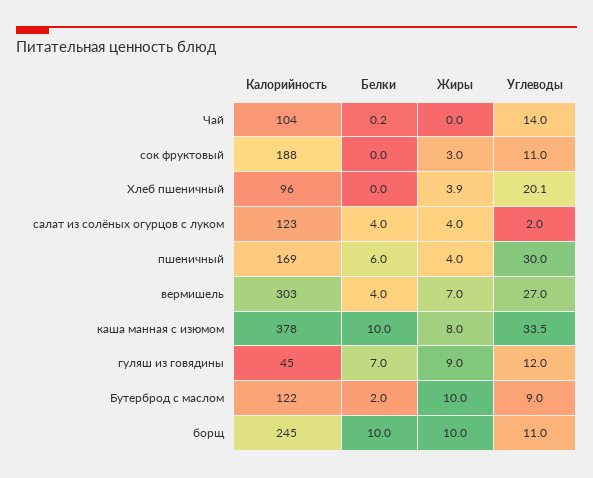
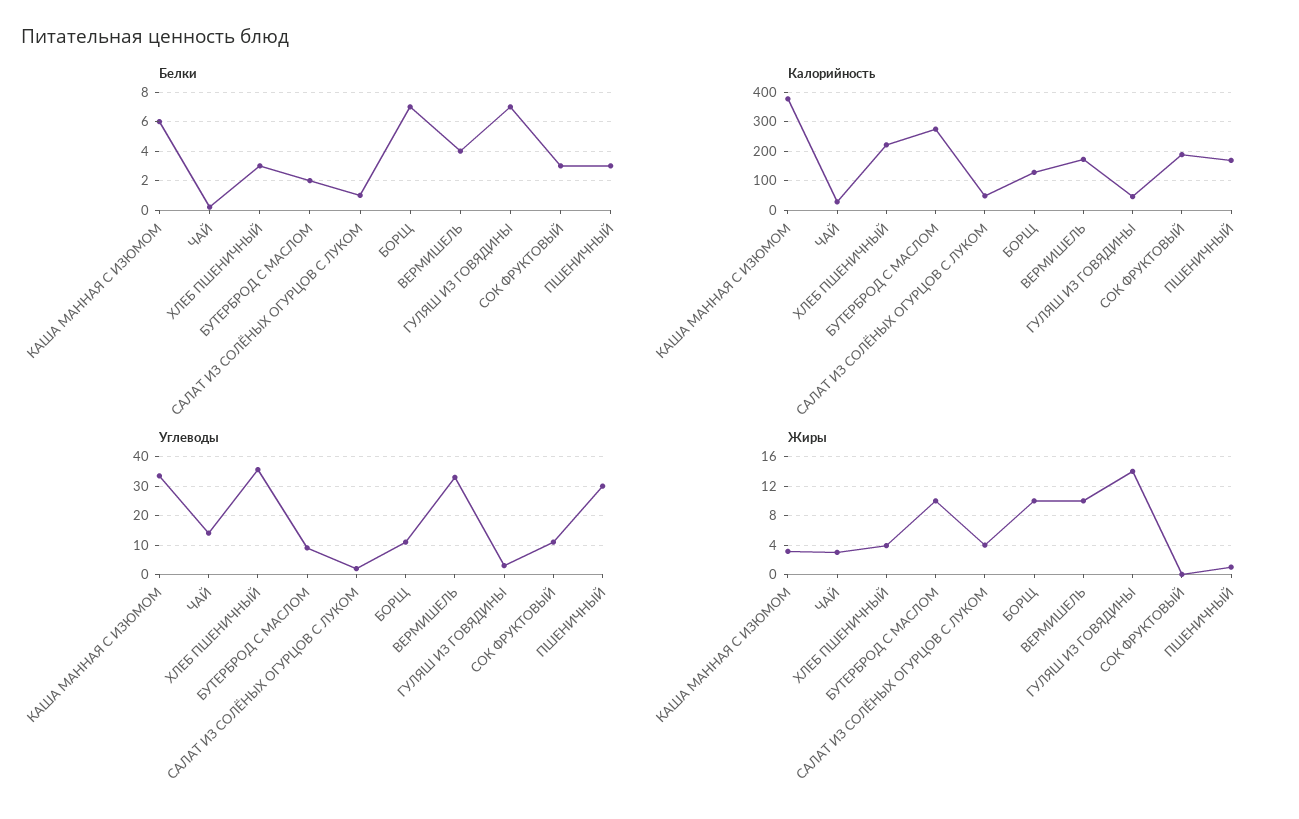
  {
    "Калорийность": {
-     "Чай": 104,
+     "Чай": 25,
      "сок фруктовый": 188,
-     "Хлеб пшеничный": 96,
+     "Хлеб пшеничный": 225,
-     "салат из солёных огурцов с луком": 123,
+     "салат из солёных огурцов с луком": 50,
      "пшеничный": 169,
-     "вермишель": 303,
+     "вермишель": 175,
      "каша манная с изюмом": 378,
      "гуляш из говядины": 45,
-     "Бутерброд с маслом": 122,
+     "Бутерброд с маслом": 275,
-     "борщ": 245
+     "борщ": 125
    },
    "Белки": {
      "Чай": 0.2,
-     "сок фруктовый": 0,
+     "сок фруктовый": 3,
-     "Хлеб пшеничный": 0,
+     "Хлеб пшеничный": 3,
-     "салат из солёных огурцов с луком": 4,
+     "салат из солёных огурцов с луком": 1,
-     "пшеничный": 6,
+     "пшеничный": 3,
      "вермишель": 4,
-     "каша манная с изюмом": 10,
+     "каша манная с изюмом": 6,
      "гуляш из говядины": 7,
      "Бутерброд с маслом": 2,
-     "борщ": 10
+     "борщ": 7
    },
    "Жиры": {
-     "Чай": 0,
+     "Чай": 3,
-     "сок фруктовый": 3,
+     "сок фруктовый": 0,
      "Хлеб пшеничный": 3.9,
      "салат из солёных огурцов с луком": 4,
-     "пшеничный": 4,
+     "пшеничный": 1,
-     "вермишель": 7,
+     "вермишель": 10,
-     "каша манная с изюмом": 8,
+     "каша манная с изюмом": 3,
-     "гуляш из говядины": 9,
+     "гуляш из говядины": 14,
      "Бутерброд с маслом": 10,
      "борщ": 10
    },
    "Углеводы": {
      "Чай": 14,
      "сок фруктовый": 11,
-     "Хлеб пшеничный": 20.1,
+     "Хлеб пшеничный": 35,
      "салат из солёных огурцов с луком": 2,
      "пшеничный": 30,
-     "вермишель": 27,
+     "вермишель": 32.5,
      "каша манная с изюмом": 33.5,
-     "гуляш из говядины": 12,
+     "гуляш из говядины": 2.5,
      "Бутерброд с маслом": 9,
      "борщ": 11
    }
  }

